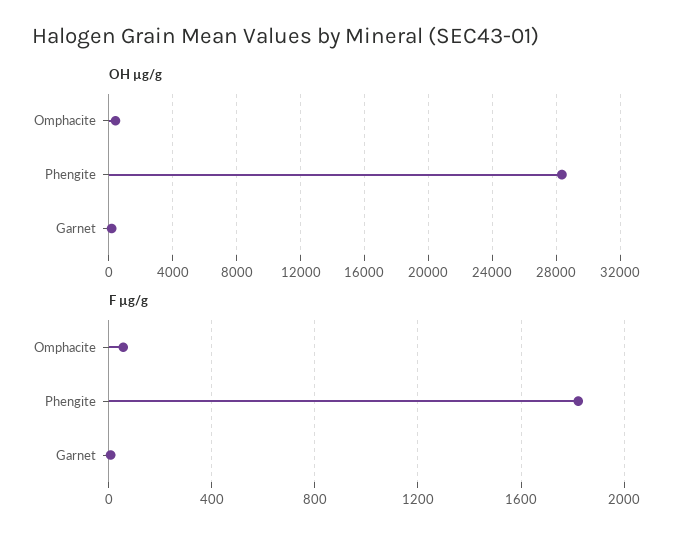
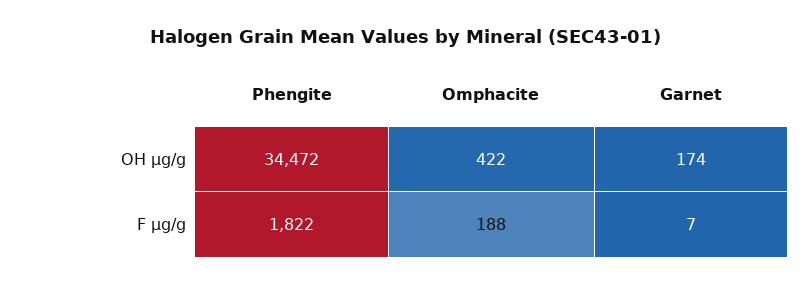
  {
    "OH µg/g": {
      "Omphacite": 422,
-     "Phengite": 28500,
+     "Phengite": 34472,
      "Garnet": 174
    },
    "F µg/g": {
-     "Omphacite": 50,
+     "Omphacite": 188,
      "Phengite": 1822,
      "Garnet": 7
    }
  }

